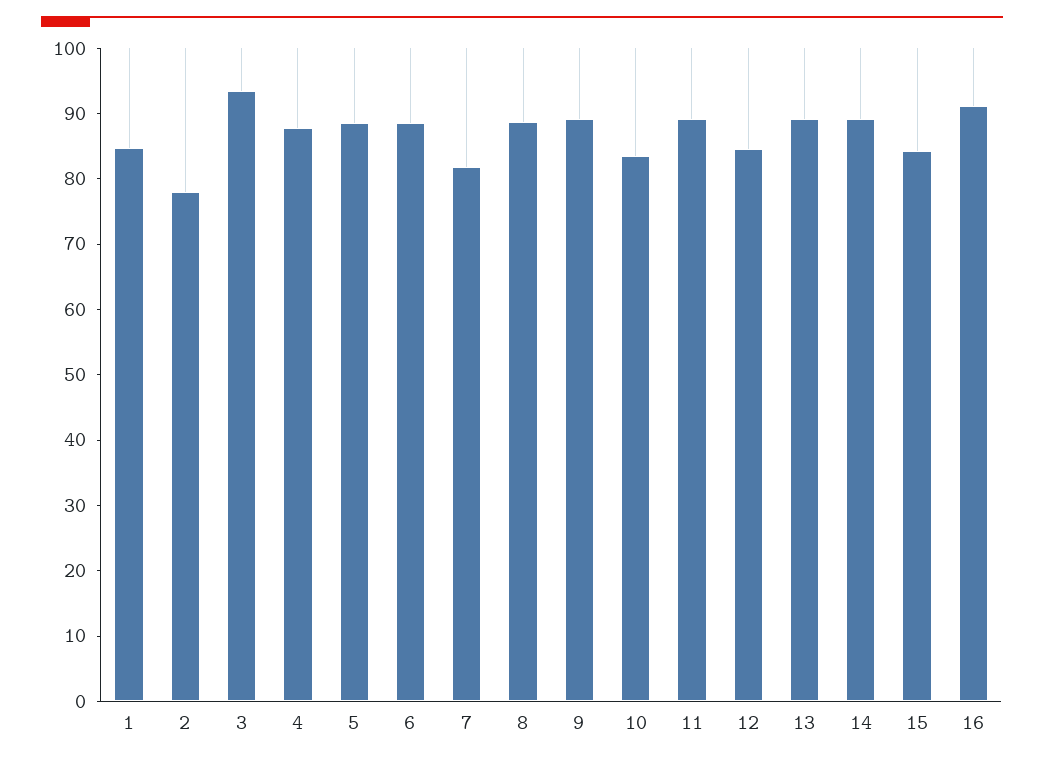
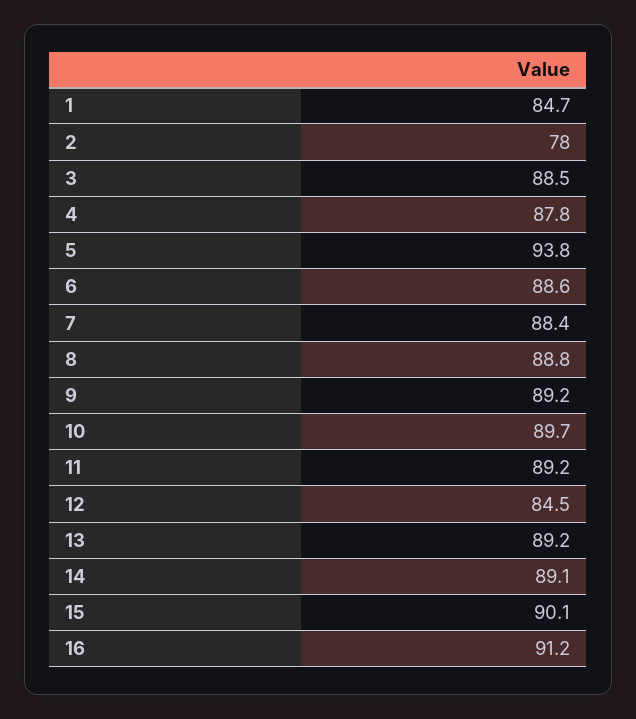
  {
    "1": 84.7,
    "2": 78,
-   "3": 94,
+   "3": 88.5,
    "4": 87.8,
-   "5": 88,
+   "5": 93.8,
    "6": 88.6,
-   "7": 82,
+   "7": 88.4,
    "8": 88.8,
    "9": 89.2,
-   "10": 84,
+   "10": 89.7,
    "11": 89.2,
    "12": 84.5,
    "13": 89.2,
    "14": 89.1,
-   "15": 84,
+   "15": 90.1,
    "16": 91.2
  }

